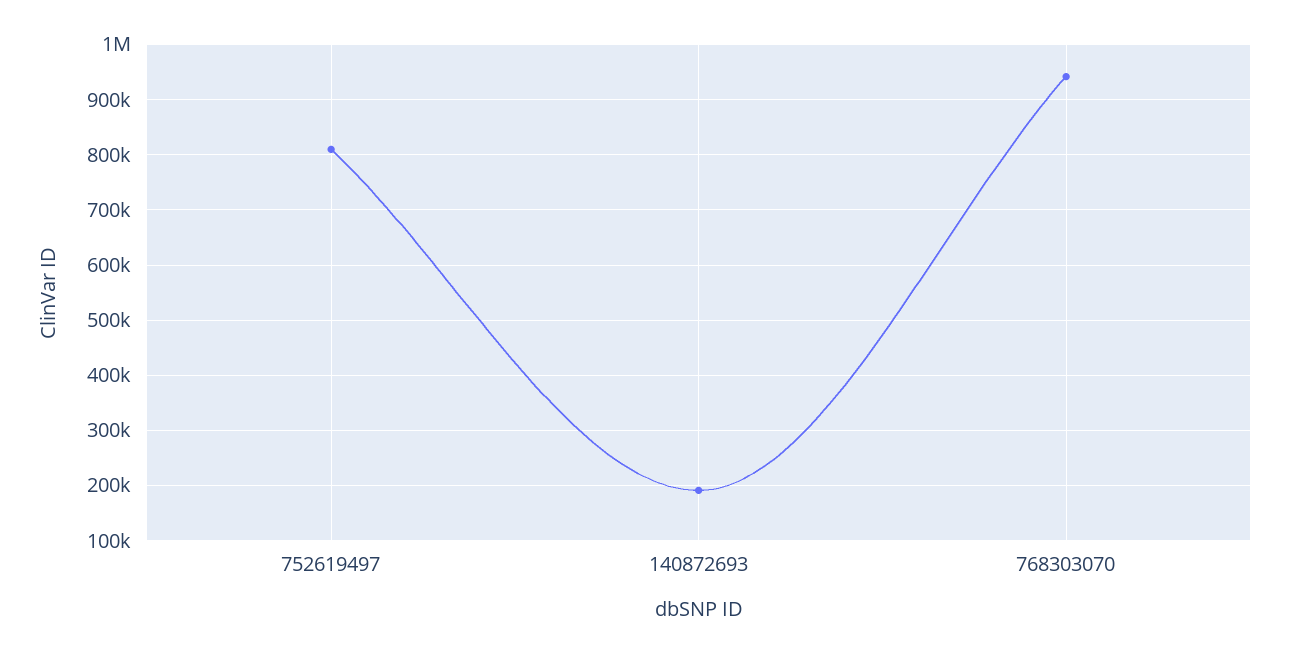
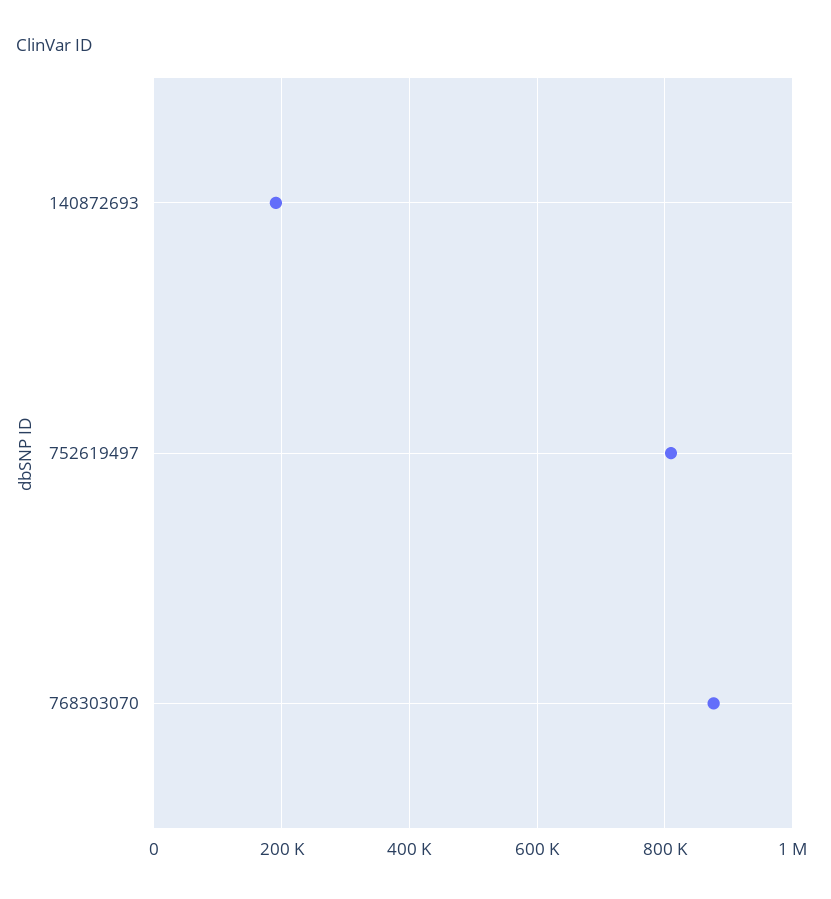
  {
    "752619497": 800000,
    "140872693": 200000,
-   "768303070": 940000
+   "768303070": 880000
  }

